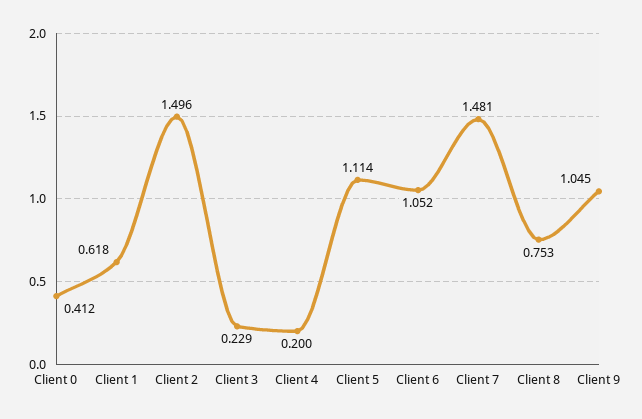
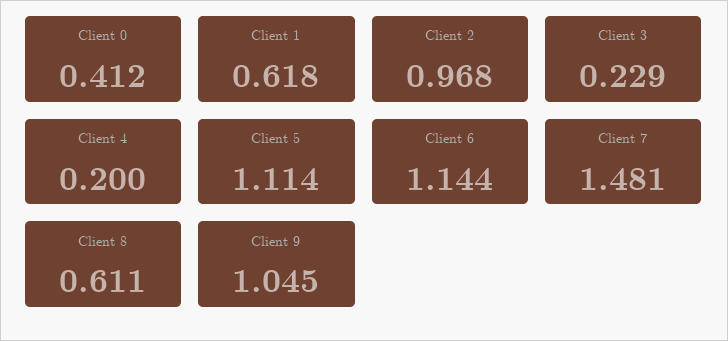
  {
    "Client 0": 0.412,
    "Client 1": 0.618,
-   "Client 2": 1.496,
+   "Client 2": 0.968,
    "Client 3": 0.229,
    "Client 4": 0.2,
    "Client 5": 1.114,
-   "Client 6": 1.052,
+   "Client 6": 1.144,
    "Client 7": 1.481,
-   "Client 8": 0.753,
+   "Client 8": 0.611,
    "Client 9": 1.045
  }

